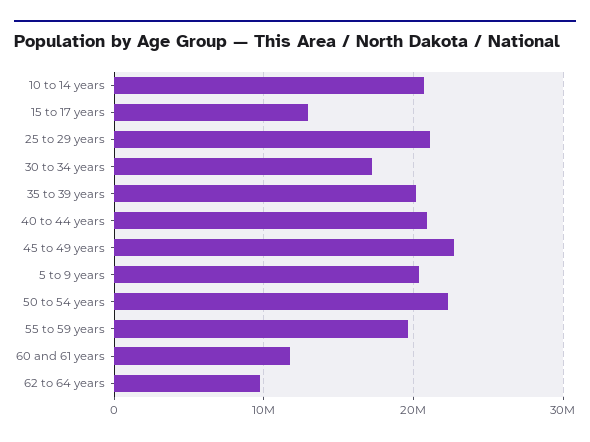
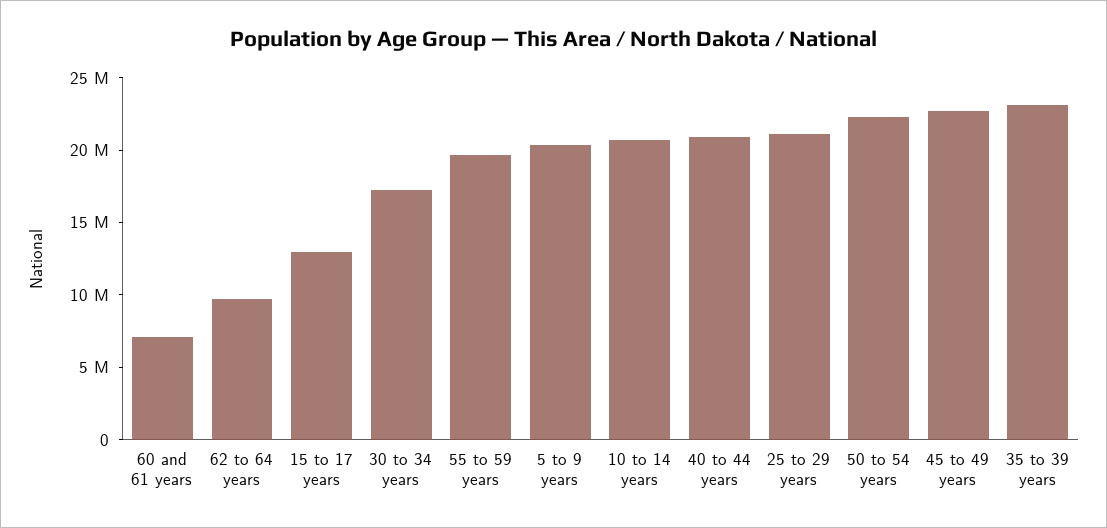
  {
    "10 to 14 years": 21000000,
    "15 to 17 years": 13000000,
    "25 to 29 years": 21000000,
    "30 to 34 years": 17000000,
-   "35 to 39 years": 20000000,
+   "35 to 39 years": 23000000,
    "40 to 44 years": 21000000,
    "45 to 49 years": 23000000,
    "5 to 9 years": 20000000,
    "50 to 54 years": 22000000,
    "55 to 59 years": 20000000,
-   "60 and 61 years": 12000000,
+   "60 and 61 years": 7000000,
    "62 to 64 years": 10000000
  }

